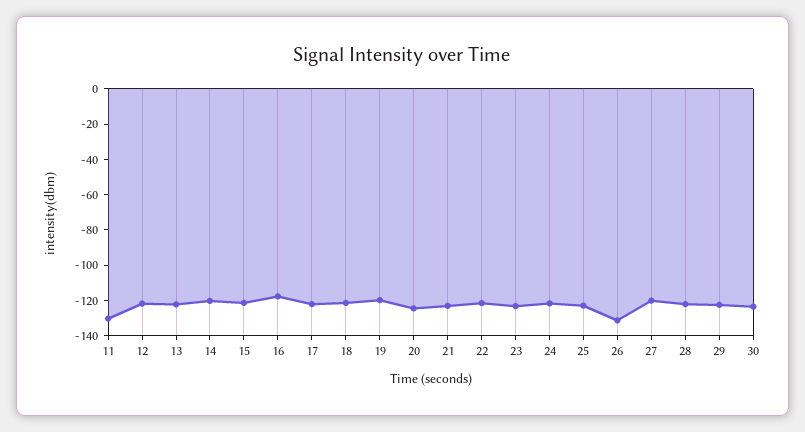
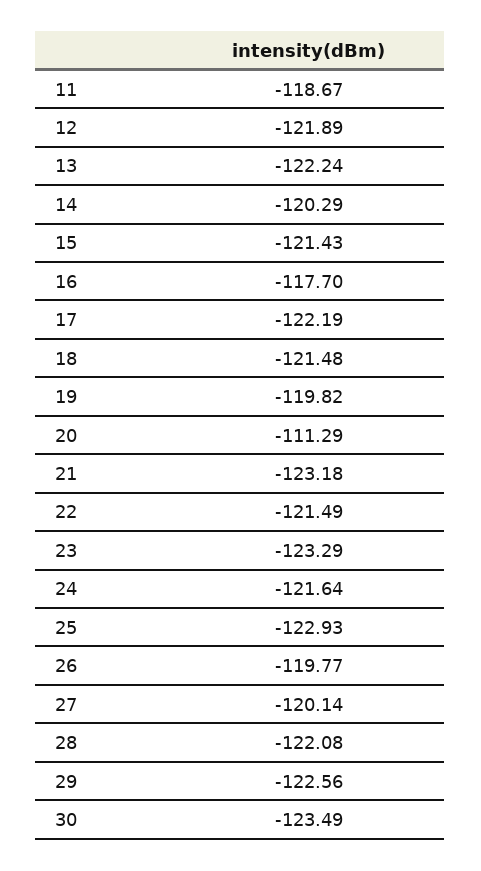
  {
-   "11": -130,
+   "11": -118.67,
    "12": -121.89,
    "13": -122.24,
    "14": -120.29,
    "15": -121.43,
    "16": -117.7,
    "17": -122.19,
    "18": -121.48,
    "19": -119.82,
-   "20": -125,
+   "20": -111.29,
    "21": -123.18,
    "22": -121.49,
    "23": -123.29,
    "24": -121.64,
    "25": -122.93,
-   "26": -130,
+   "26": -119.77,
    "27": -120.14,
    "28": -122.08,
    "29": -122.56,
    "30": -123.49
  }

